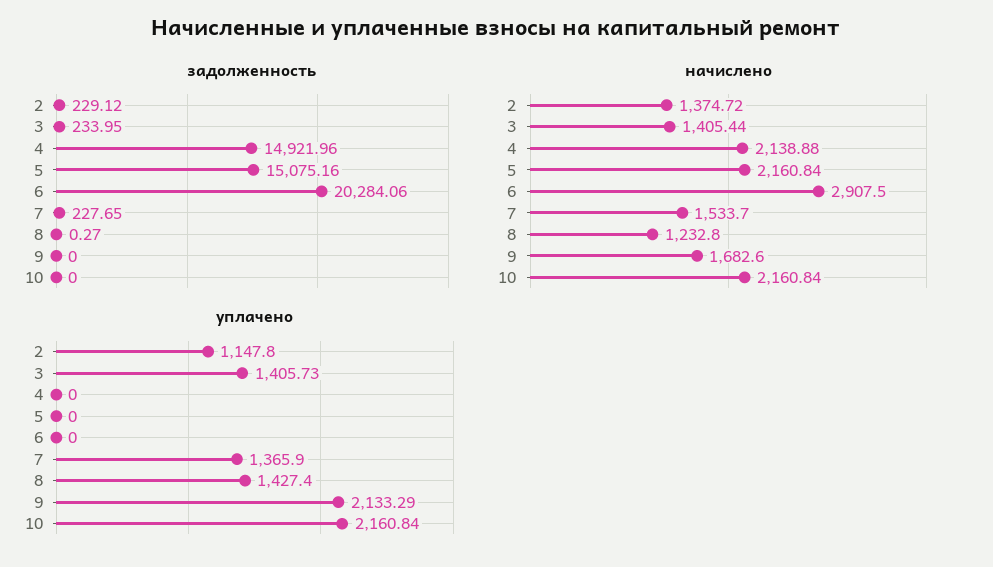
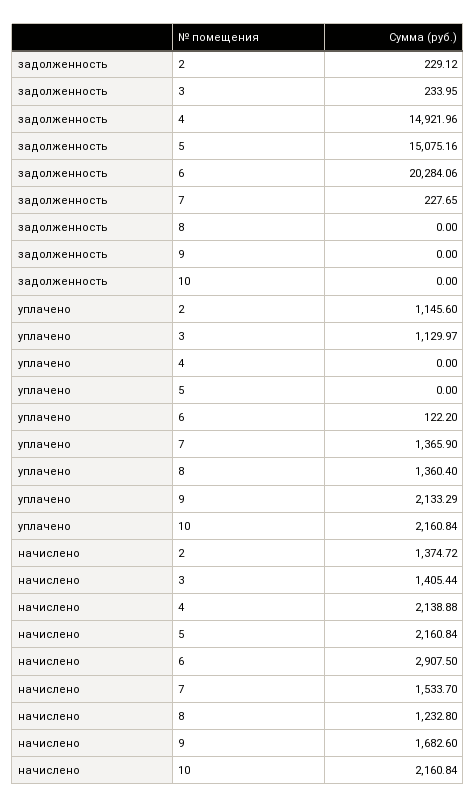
  {
    "задолженность": {
      "2": 229.12,
      "3": 233.95,
      "4": 14921.96,
      "5": 15075.16,
      "6": 20284.06,
      "7": 227.65,
-     "8": 0.27,
+     "8": 0,
      "9": 0,
      "10": 0
    },
    "начислено": {
      "2": 1374.72,
      "3": 1405.44,
      "4": 2138.88,
      "5": 2160.84,
      "6": 2907.5,
      "7": 1533.7,
      "8": 1232.8,
      "9": 1682.6,
      "10": 2160.84
    },
    "уплачено": {
-     "2": 1147.8,
+     "2": 1145.6,
-     "3": 1405.73,
+     "3": 1129.97,
      "4": 0,
      "5": 0,
-     "6": 0,
+     "6": 122.2,
      "7": 1365.9,
-     "8": 1427.4,
+     "8": 1360.4,
      "9": 2133.29,
      "10": 2160.84
    }
  }

